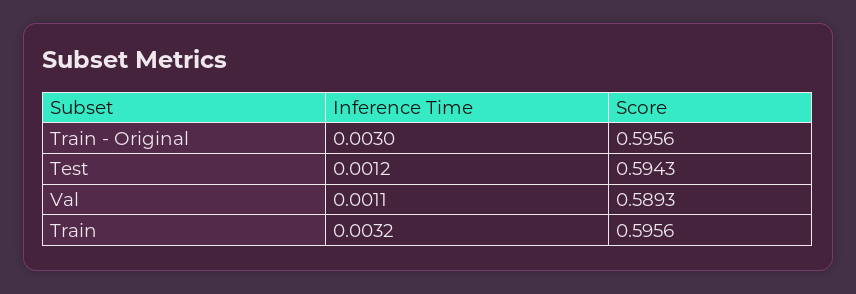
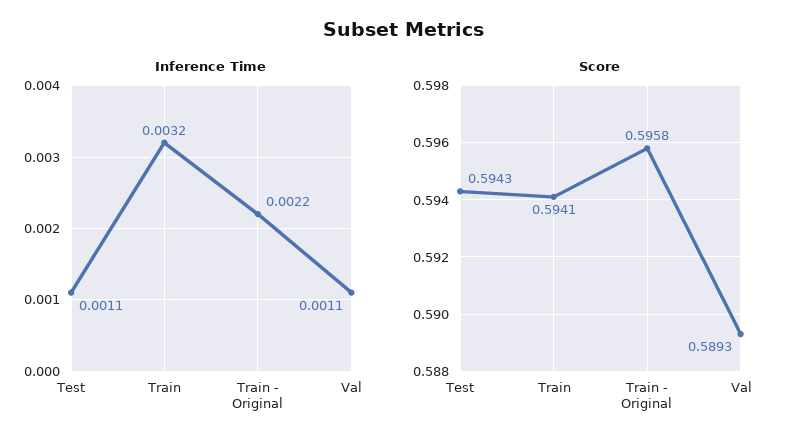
  {
    "Inference Time": {
-     "Train - Original": 0.003,
+     "Train - Original": 0.0022,
-     "Test": 0.0012,
+     "Test": 0.0011,
      "Val": 0.0011,
      "Train": 0.0032
    },
    "Score": {
-     "Train - Original": 0.5956,
+     "Train - Original": 0.5958,
      "Test": 0.5943,
      "Val": 0.5893,
-     "Train": 0.5956
+     "Train": 0.5941
    }
  }

